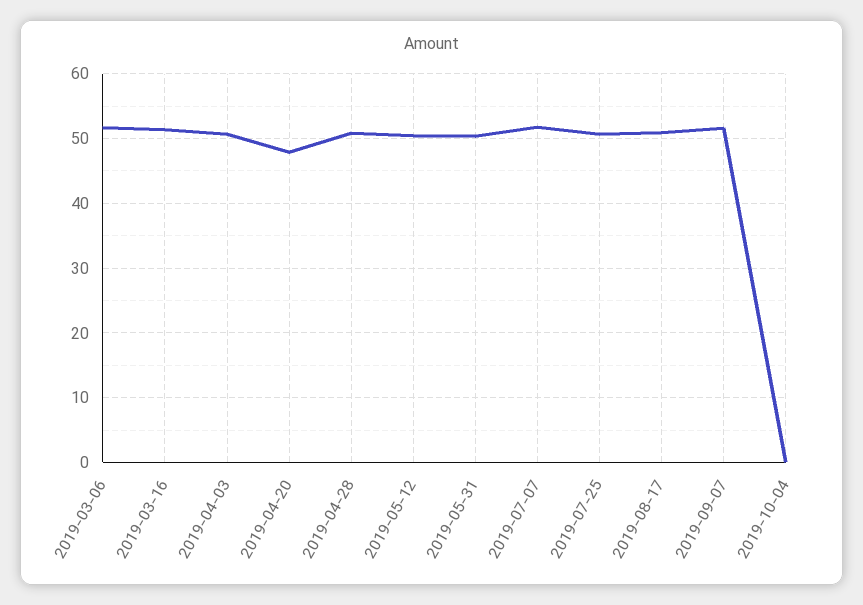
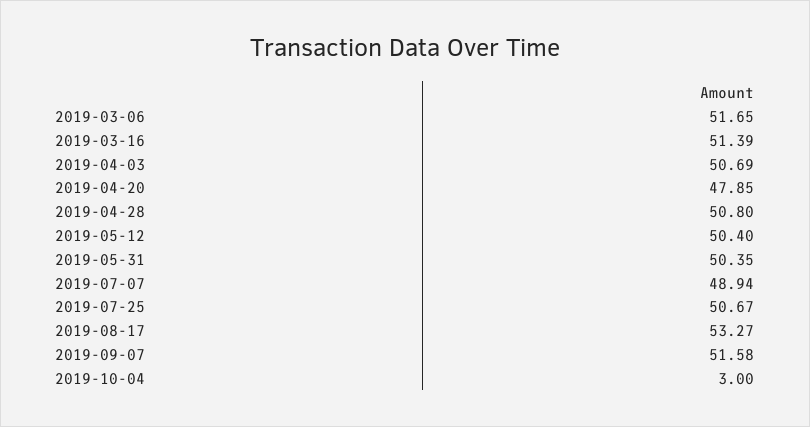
  {
    "2019-03-06": 51.65,
    "2019-03-16": 51.39,
    "2019-04-03": 50.69,
    "2019-04-20": 47.85,
    "2019-04-28": 50.8,
    "2019-05-12": 50.4,
    "2019-05-31": 50.35,
-   "2019-07-07": 52,
+   "2019-07-07": 48.94,
    "2019-07-25": 50.67,
-   "2019-08-17": 51,
+   "2019-08-17": 53.27,
    "2019-09-07": 51.58,
-   "2019-10-04": 0
+   "2019-10-04": 3
  }

